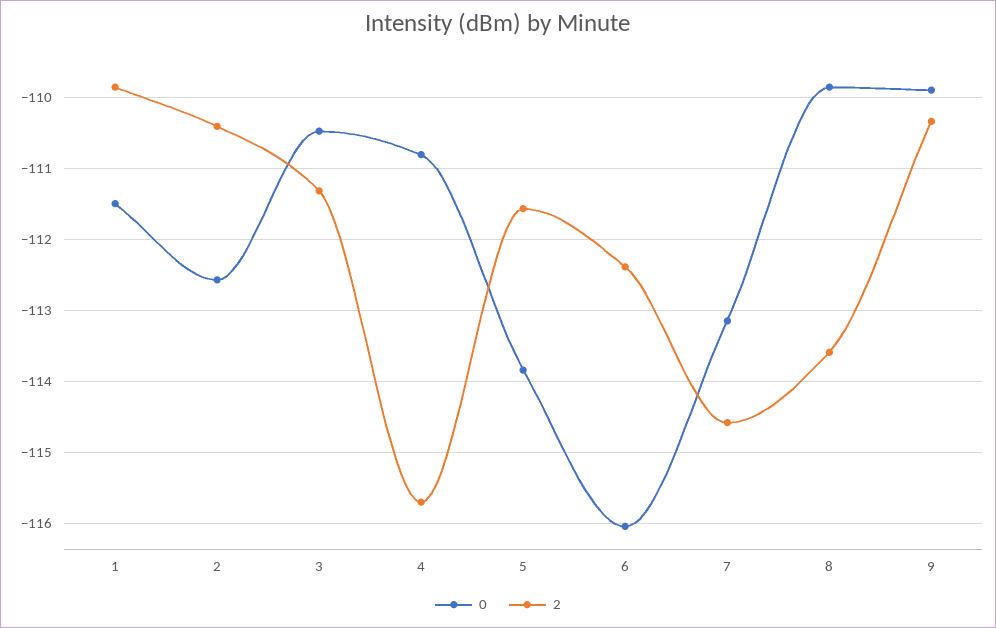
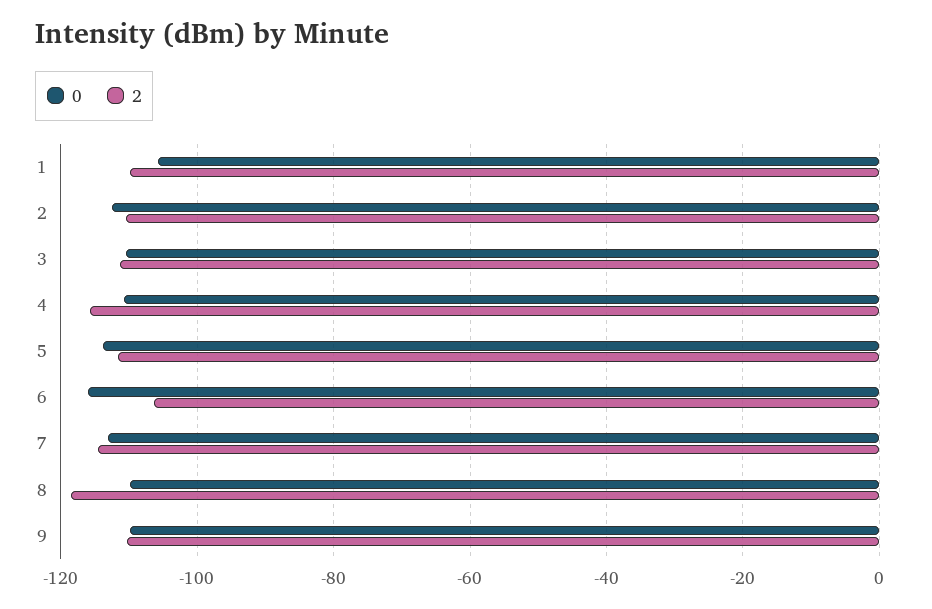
  {
    "0": {
-     "1": -111.5,
+     "1": -106,
      "2": -112.6,
      "3": -110.5,
      "4": -110.8,
      "5": -113.8,
      "6": -116,
      "7": -113.2,
      "8": -109.9,
      "9": -109.9
    },
    "2": {
      "1": -109.9,
      "2": -110.4,
      "3": -111.3,
      "4": -115.7,
      "5": -111.6,
-     "6": -112.4,
+     "6": -106,
      "7": -114.6,
-     "8": -113.6,
+     "8": -118,
      "9": -110.3
    }
  }

